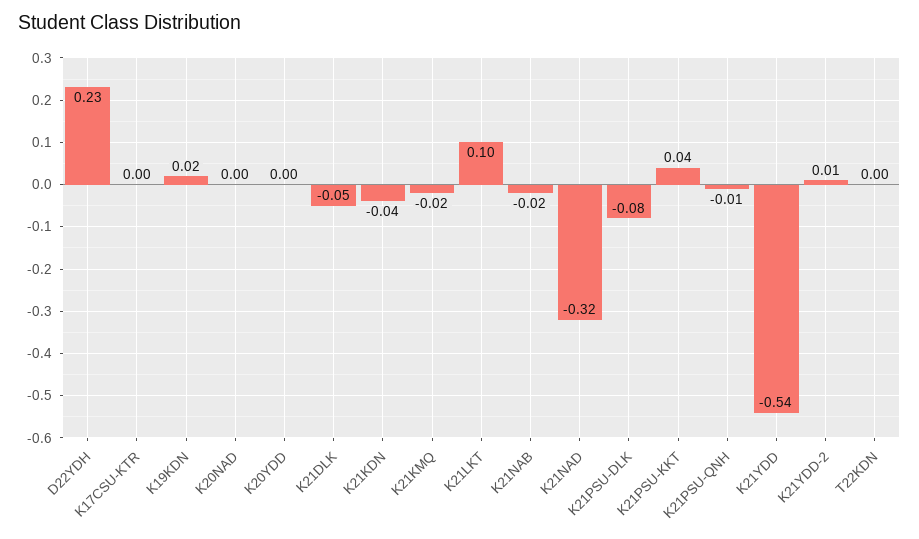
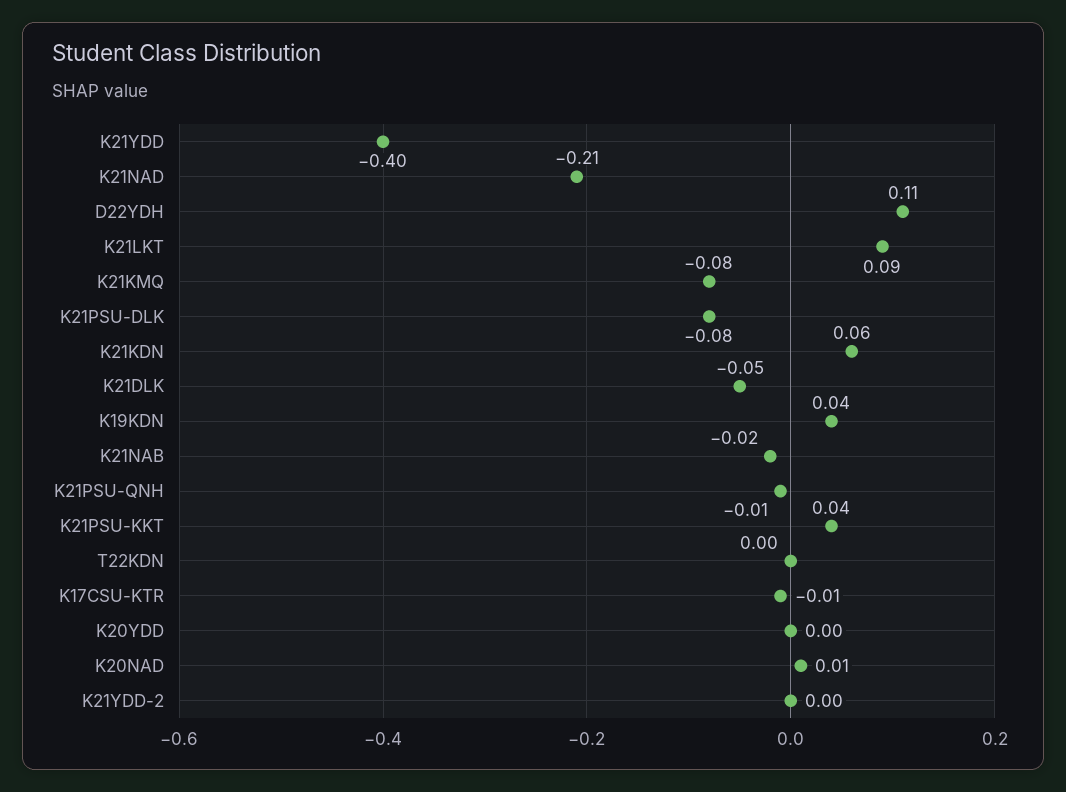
  {
-   "D22YDH": 0.23,
+   "D22YDH": 0.11,
-   "K17CSU-KTR": 0,
+   "K17CSU-KTR": -0.01,
-   "K19KDN": 0.02,
+   "K19KDN": 0.04,
-   "K20NAD": 0,
+   "K20NAD": 0.01,
    "K20YDD": 0,
    "K21DLK": -0.05,
-   "K21KDN": -0.04,
+   "K21KDN": 0.06,
-   "K21KMQ": -0.02,
+   "K21KMQ": -0.08,
-   "K21LKT": 0.1,
+   "K21LKT": 0.09,
    "K21NAB": -0.02,
-   "K21NAD": -0.32,
+   "K21NAD": -0.21,
    "K21PSU-DLK": -0.08,
    "K21PSU-KKT": 0.04,
    "K21PSU-QNH": -0.01,
-   "K21YDD": -0.54,
+   "K21YDD": -0.4,
-   "K21YDD-2": 0.01,
+   "K21YDD-2": 0,
    "T22KDN": 0
  }

